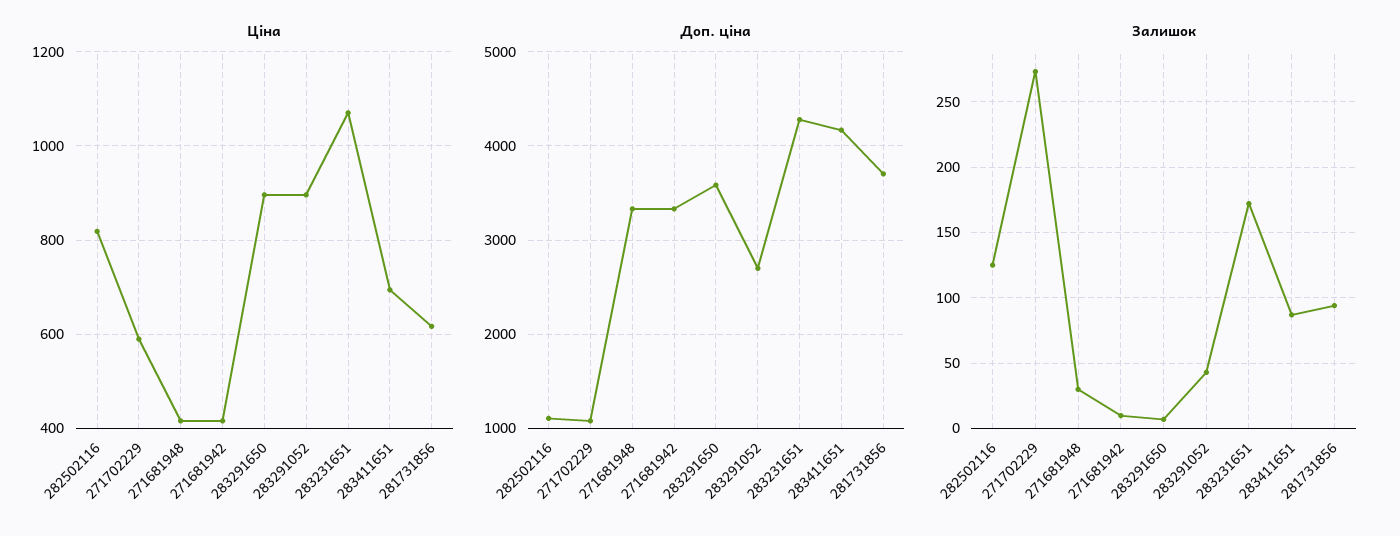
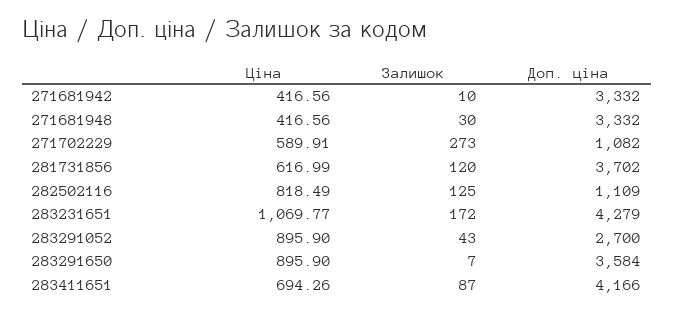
  {
    "Ціна": {
      "282502116": 818.49,
      "271702229": 589.91,
      "271681948": 416.56,
      "271681942": 416.56,
      "283291650": 895.9,
      "283291052": 895.9,
      "283231651": 1069.77,
      "283411651": 694.26,
      "281731856": 616.99
    },
    "Доп. ціна": {
      "282502116": 1109,
      "271702229": 1082,
      "271681948": 3332,
      "271681942": 3332,
      "283291650": 3584,
      "283291052": 2700,
      "283231651": 4279,
      "283411651": 4166,
      "281731856": 3702
    },
    "Залишок": {
      "282502116": 125,
      "271702229": 273,
      "271681948": 30,
      "271681942": 10,
      "283291650": 7,
      "283291052": 43,
      "283231651": 172,
      "283411651": 87,
-     "281731856": 95
+     "281731856": 120
    }
  }

